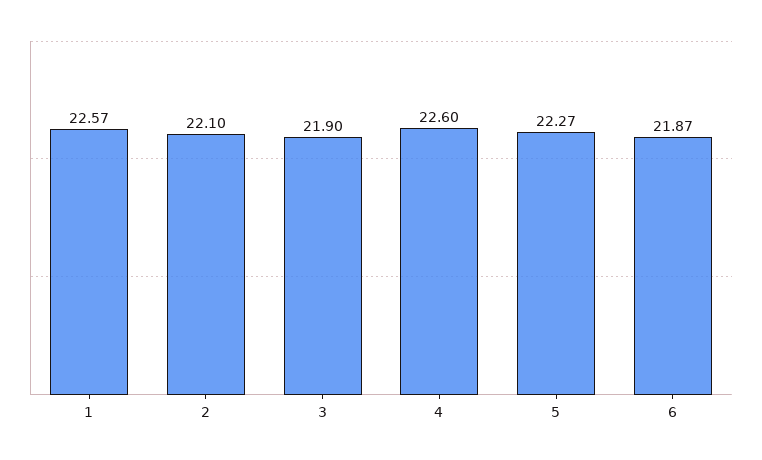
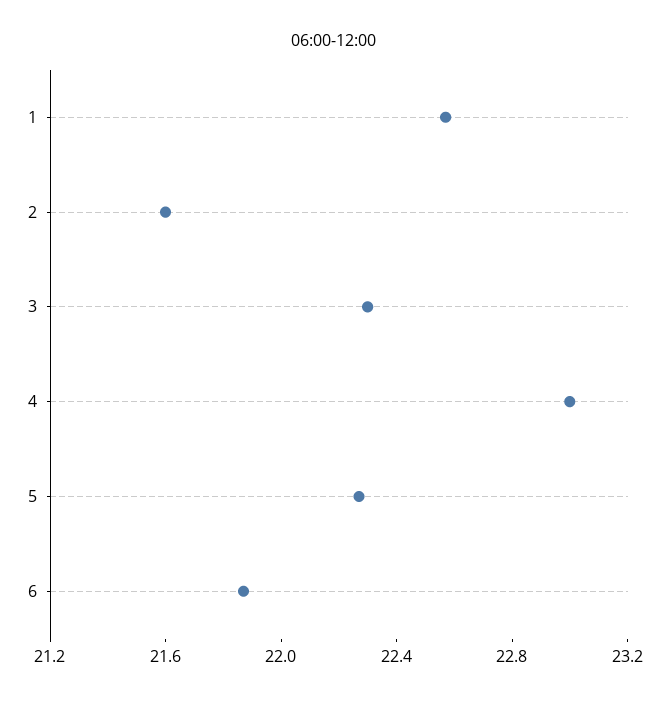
  {
    "1": 22.57,
-   "2": 22.1,
+   "2": 21.6,
-   "3": 21.9,
+   "3": 22.3,
-   "4": 22.6,
+   "4": 23,
    "5": 22.27,
    "6": 21.87
  }

